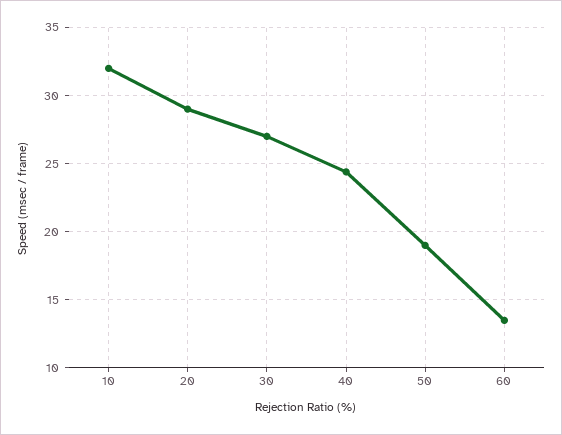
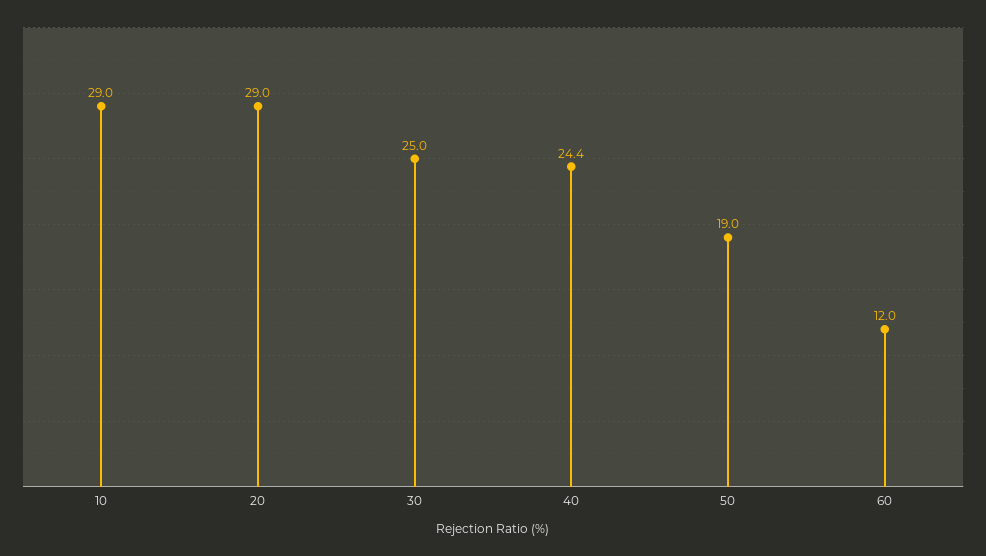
  {
-   "10": 32,
+   "10": 29,
    "20": 29,
-   "30": 27,
+   "30": 25,
    "40": 24.4,
    "50": 19,
-   "60": 13.5
+   "60": 12
  }

